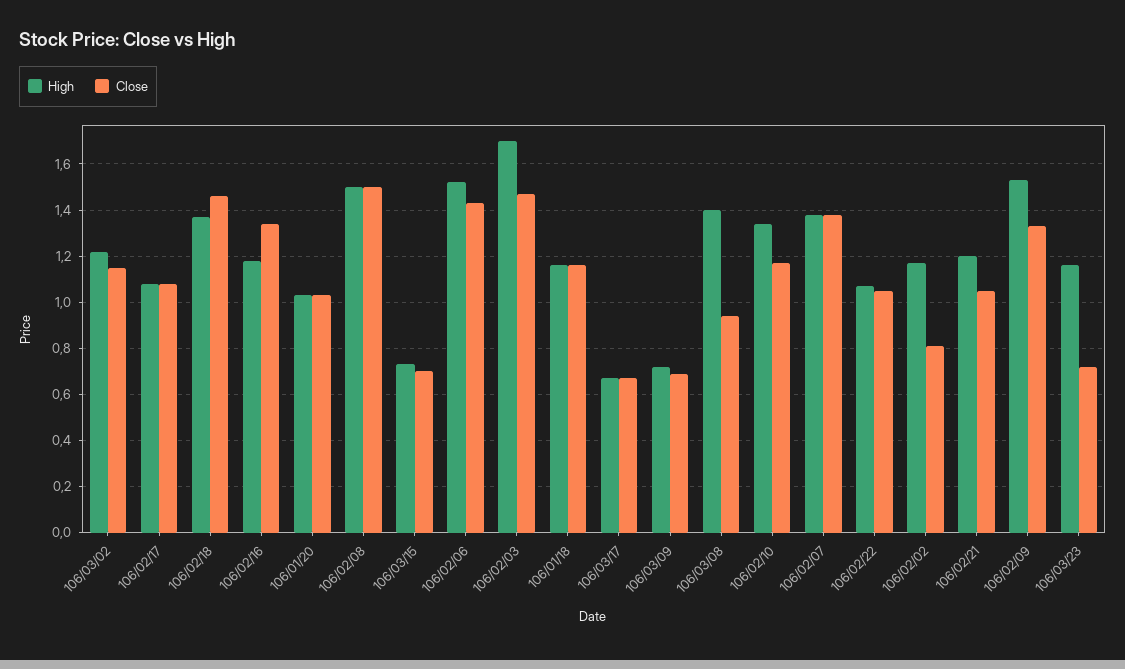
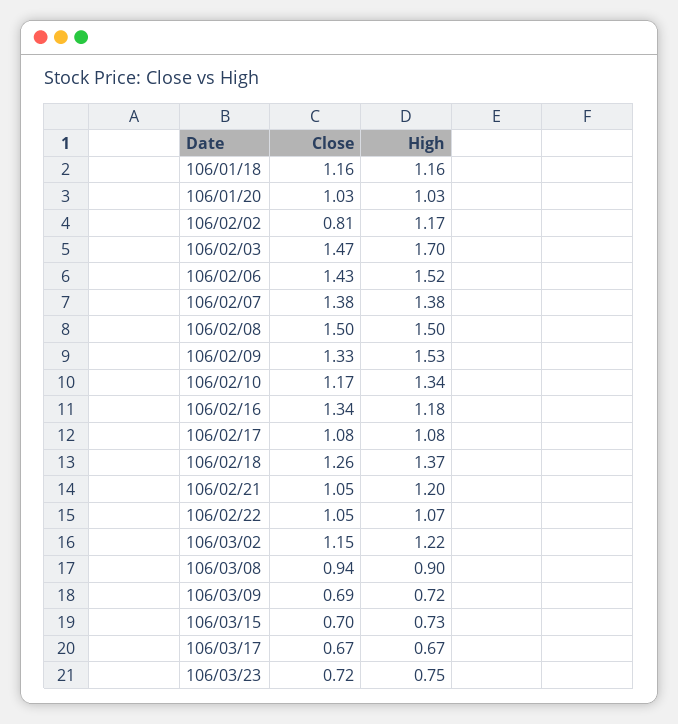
  {
    "High": {
      "106/03/02": 1.22,
      "106/02/17": 1.08,
      "106/02/18": 1.37,
      "106/02/16": 1.18,
      "106/01/20": 1.03,
      "106/02/08": 1.5,
      "106/03/15": 0.73,
      "106/02/06": 1.52,
      "106/02/03": 1.7,
      "106/01/18": 1.16,
      "106/03/17": 0.67,
      "106/03/09": 0.72,
-     "106/03/08": 1.4,
+     "106/03/08": 0.9,
      "106/02/10": 1.34,
      "106/02/07": 1.38,
      "106/02/22": 1.07,
      "106/02/02": 1.17,
      "106/02/21": 1.2,
      "106/02/09": 1.53,
-     "106/03/23": 1.15
+     "106/03/23": 0.75
    },
    "Close": {
      "106/03/02": 1.15,
      "106/02/17": 1.08,
-     "106/02/18": 1.45,
+     "106/02/18": 1.26,
      "106/02/16": 1.34,
      "106/01/20": 1.03,
      "106/02/08": 1.5,
      "106/03/15": 0.7,
      "106/02/06": 1.43,
      "106/02/03": 1.47,
      "106/01/18": 1.16,
      "106/03/17": 0.67,
      "106/03/09": 0.69,
      "106/03/08": 0.94,
      "106/02/10": 1.17,
      "106/02/07": 1.38,
      "106/02/22": 1.05,
      "106/02/02": 0.81,
      "106/02/21": 1.05,
      "106/02/09": 1.33,
      "106/03/23": 0.72
    }
  }

